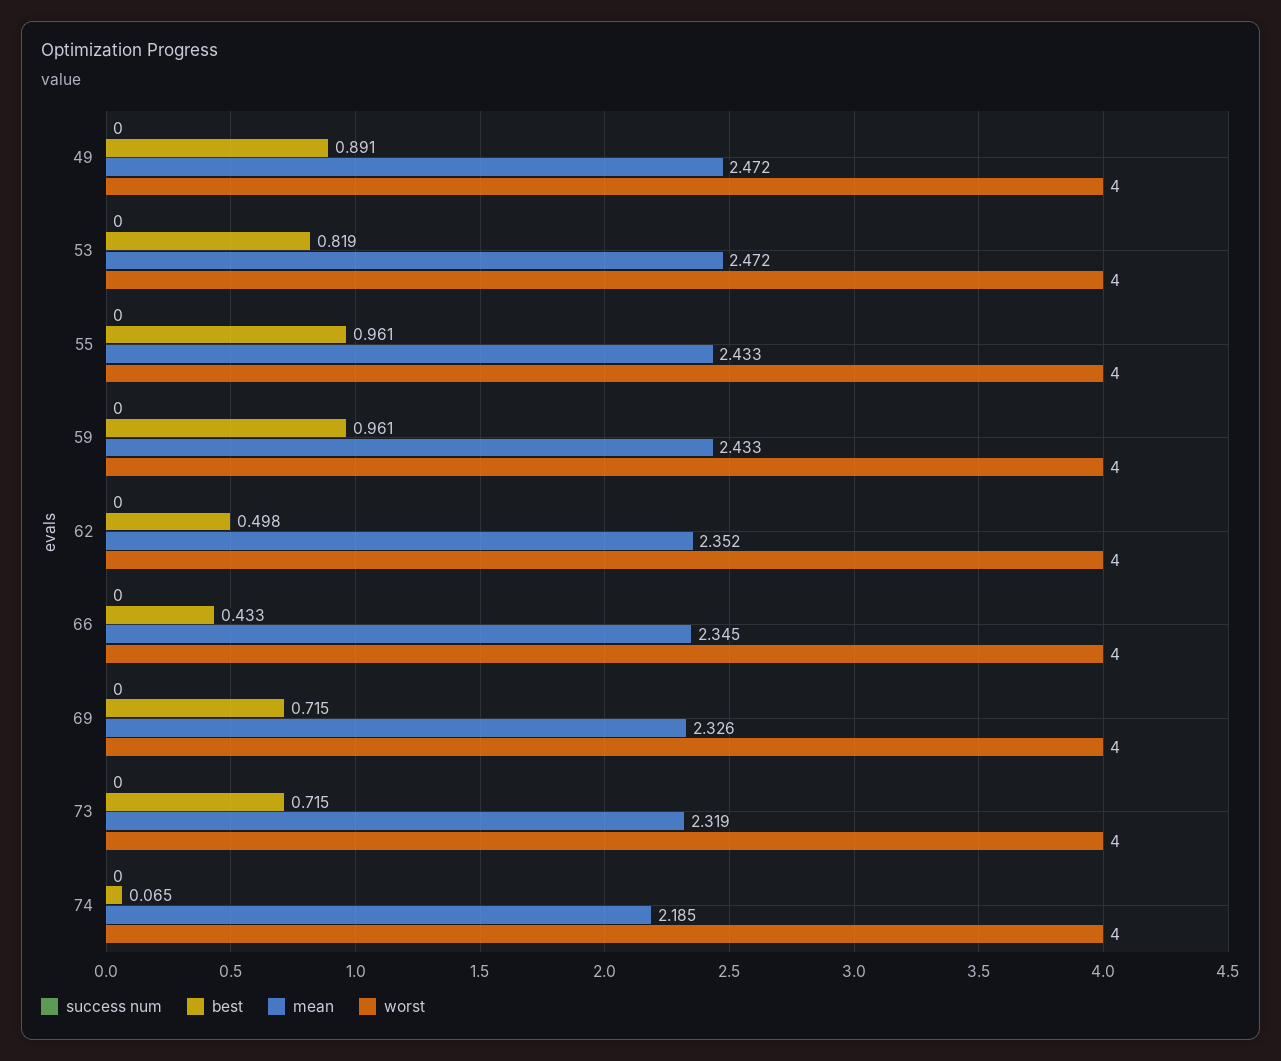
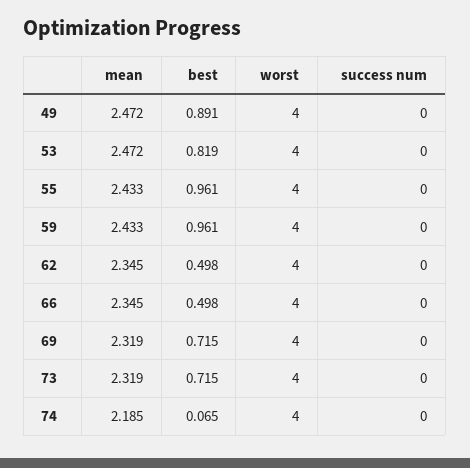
  {
    "success num": {
      "49": 0,
      "53": 0,
      "55": 0,
      "59": 0,
      "62": 0,
      "66": 0,
      "69": 0,
      "73": 0,
      "74": 0
    },
    "best": {
      "49": 0.891,
      "53": 0.819,
      "55": 0.961,
      "59": 0.961,
      "62": 0.498,
-     "66": 0.433,
+     "66": 0.498,
      "69": 0.715,
      "73": 0.715,
      "74": 0.065
    },
    "mean": {
      "49": 2.472,
      "53": 2.472,
      "55": 2.433,
      "59": 2.433,
-     "62": 2.352,
+     "62": 2.345,
      "66": 2.345,
-     "69": 2.326,
+     "69": 2.319,
      "73": 2.319,
      "74": 2.185
    },
    "worst": {
      "49": 4,
      "53": 4,
      "55": 4,
      "59": 4,
      "62": 4,
      "66": 4,
      "69": 4,
      "73": 4,
      "74": 4
    }
  }

